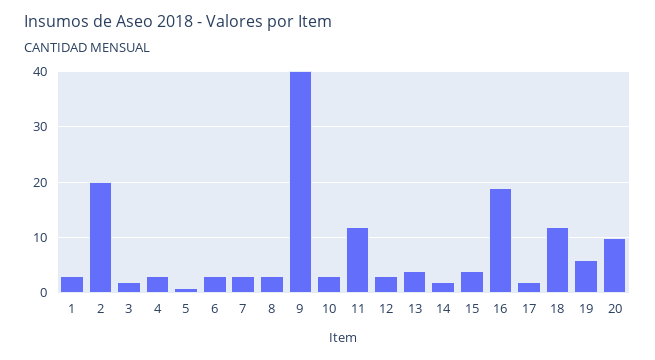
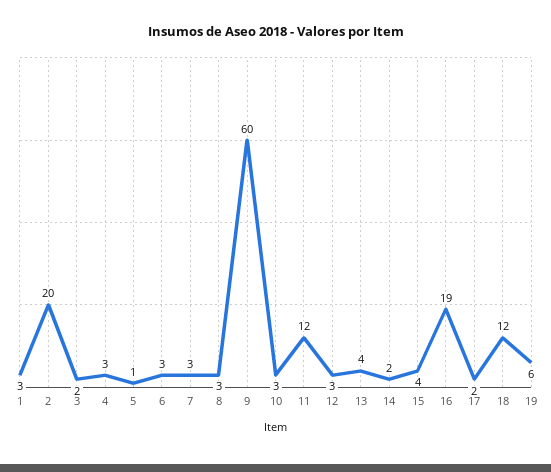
  {
    "1": 3,
    "2": 20,
    "3": 2,
    "4": 3,
    "5": 1,
    "6": 3,
    "7": 3,
    "8": 3,
-   "9": 40,
+   "9": 60,
    "10": 3,
    "11": 12,
    "12": 3,
    "13": 4,
    "14": 2,
    "15": 4,
    "16": 19,
    "17": 2,
    "18": 12,
-   "19": 6,
+   "19": 6
-   "20": 10
  }

